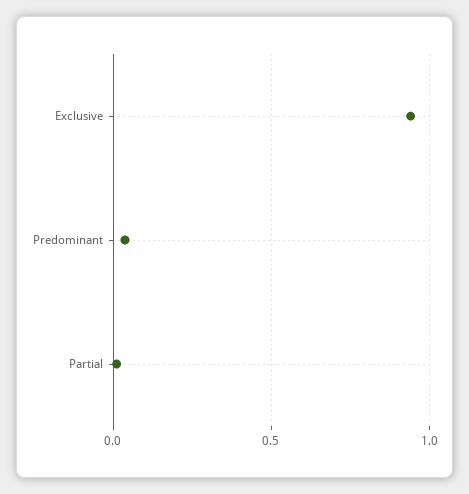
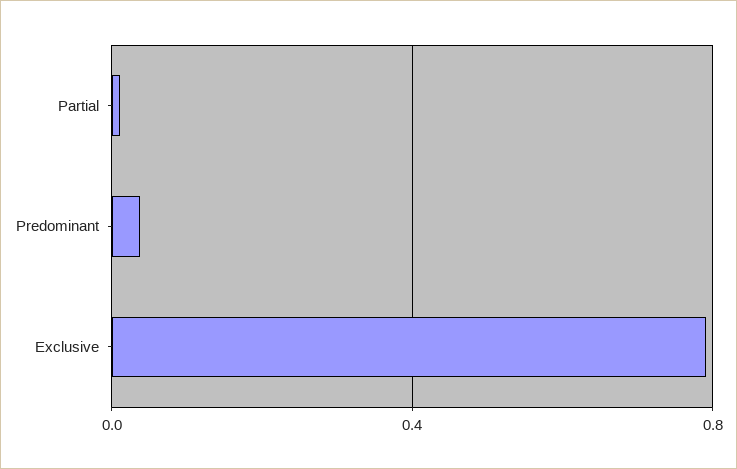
  {
-   "Exclusive": 0.95,
+   "Exclusive": 0.8,
    "Predominant": 0.05,
    "Partial": 0
  }

